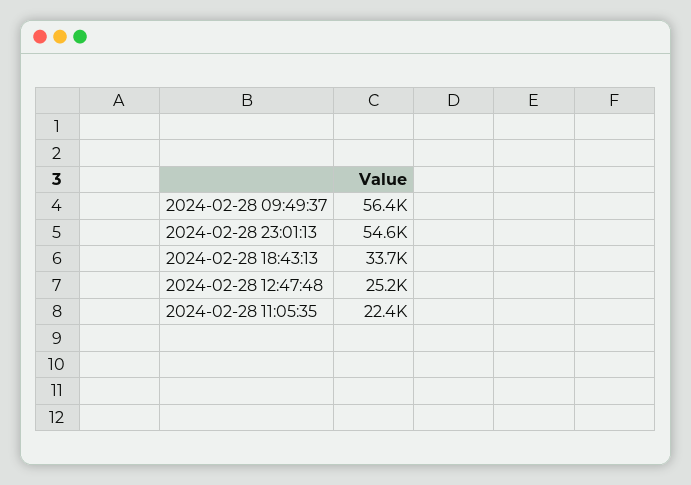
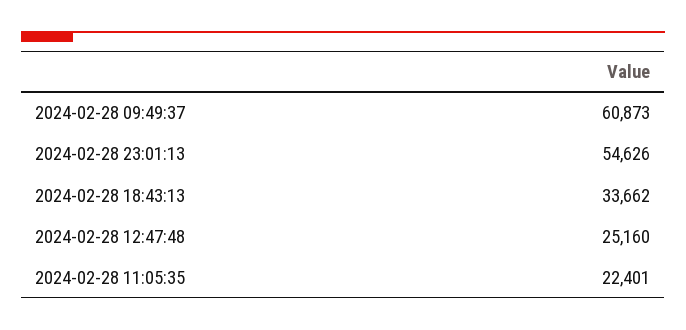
  {
-   "2024-02-28 09:49:37": 56400,
+   "2024-02-28 09:49:37": 60873,
    "2024-02-28 23:01:13": 54626,
    "2024-02-28 18:43:13": 33662,
    "2024-02-28 12:47:48": 25160,
    "2024-02-28 11:05:35": 22401
  }

